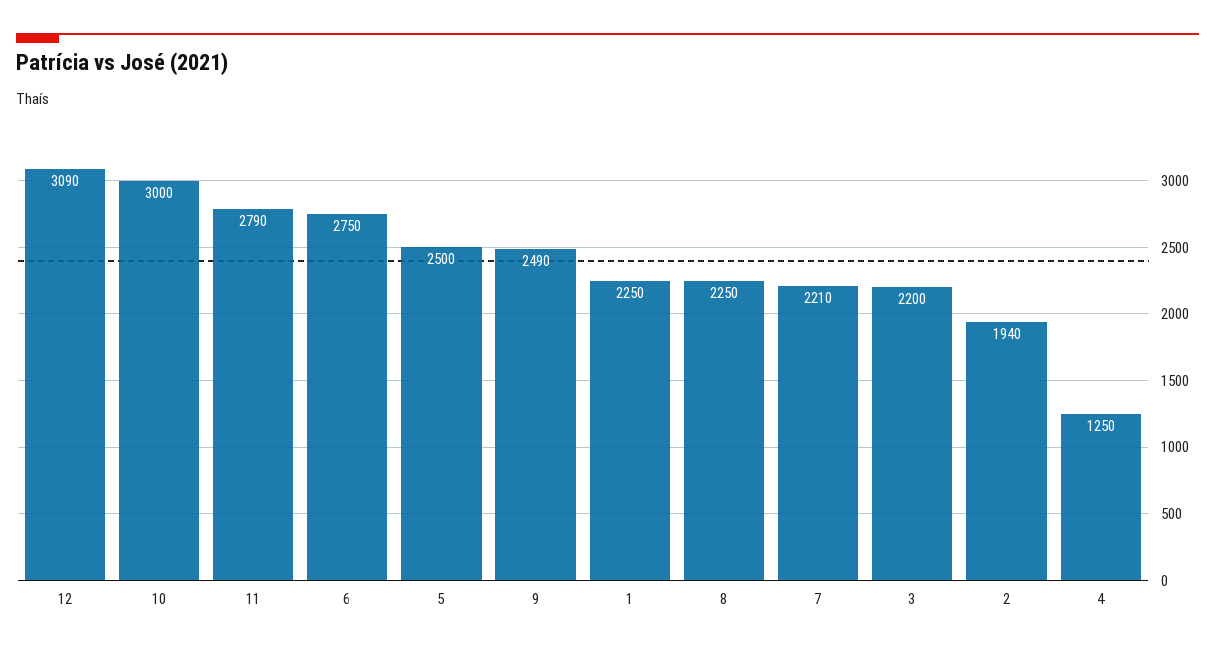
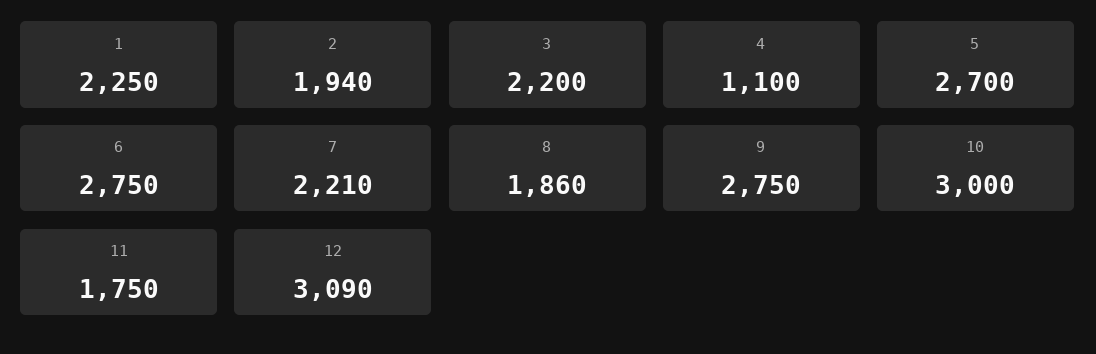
  {
    "12": 3090,
    "10": 3000,
-   "11": 2790,
+   "11": 1750,
    "6": 2750,
-   "5": 2500,
+   "5": 2700,
-   "9": 2490,
+   "9": 2750,
    "1": 2250,
-   "8": 2250,
+   "8": 1860,
    "7": 2210,
    "3": 2200,
    "2": 1940,
-   "4": 1250
+   "4": 1100
  }

